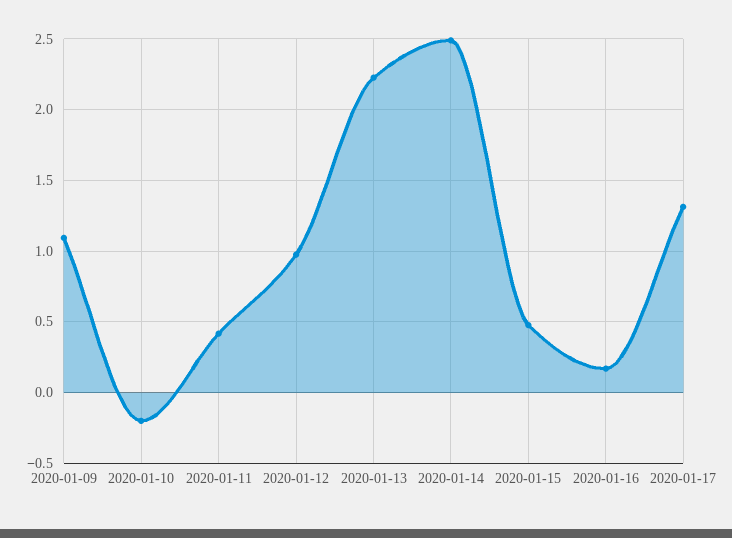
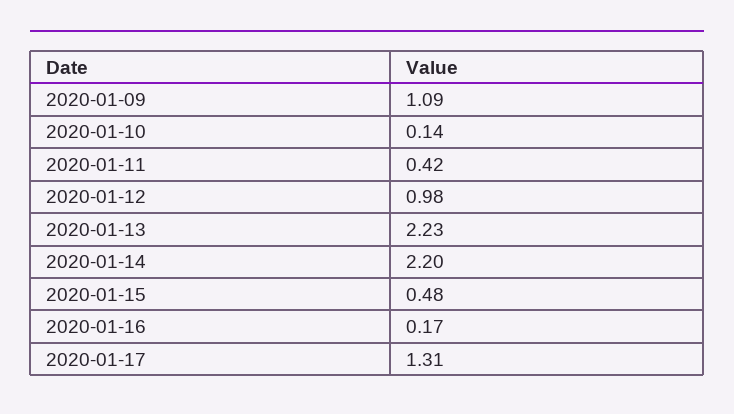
  {
    "2020-01-09": 1.09,
-   "2020-01-10": -0.2,
+   "2020-01-10": 0.14,
    "2020-01-11": 0.42,
    "2020-01-12": 0.98,
    "2020-01-13": 2.23,
-   "2020-01-14": 2.5,
+   "2020-01-14": 2.2,
    "2020-01-15": 0.48,
    "2020-01-16": 0.17,
    "2020-01-17": 1.31
  }

